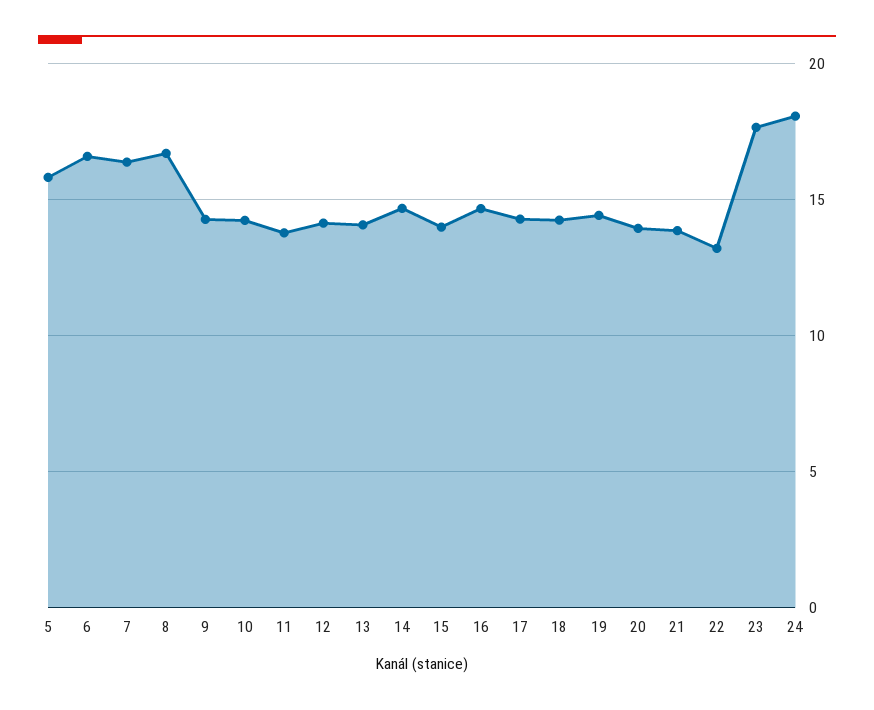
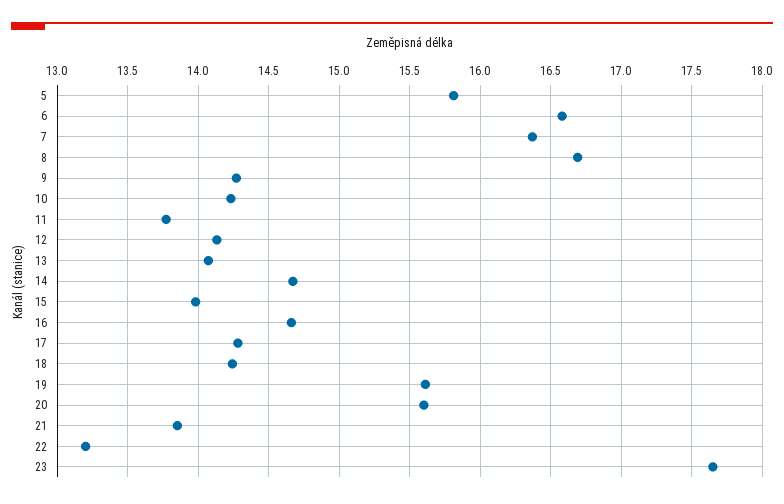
  {
    "5": 15.8,
    "6": 16.6,
    "7": 16.35,
    "8": 16.7,
    "9": 14.25,
    "10": 14.25,
    "11": 13.75,
    "12": 14.15,
    "13": 14.05,
    "14": 14.65,
    "15": 14,
    "16": 14.65,
    "17": 14.3,
    "18": 14.25,
-   "19": 14.5,
+   "19": 15.6,
-   "20": 14,
+   "20": 15.6,
    "21": 13.85,
    "22": 13.2,
-   "23": 17.65,
+   "23": 17.65
-   "24": 18
  }

